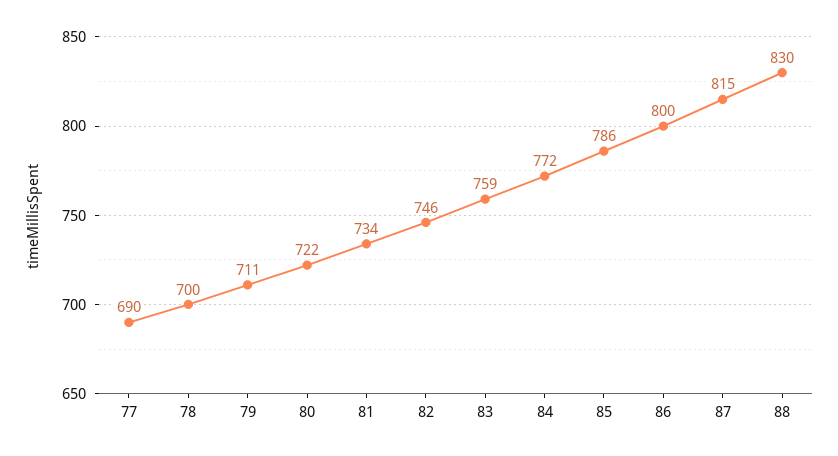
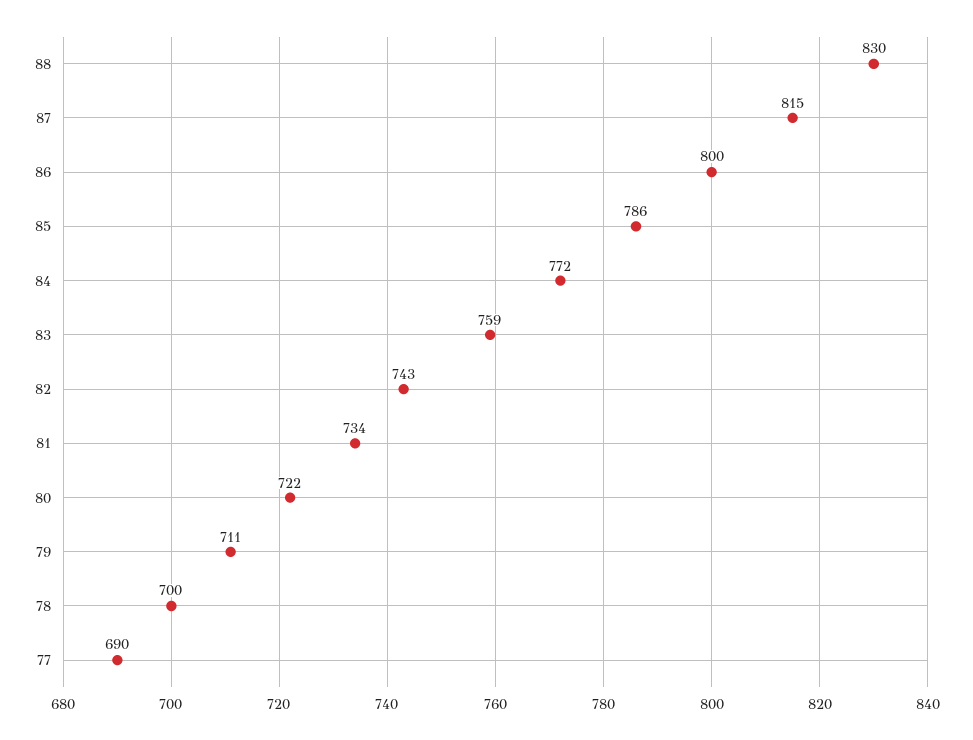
  {
    "77": 690,
    "78": 700,
    "79": 711,
    "80": 722,
    "81": 734,
-   "82": 746,
+   "82": 743,
    "83": 759,
    "84": 772,
    "85": 786,
    "86": 800,
    "87": 815,
    "88": 830
  }

